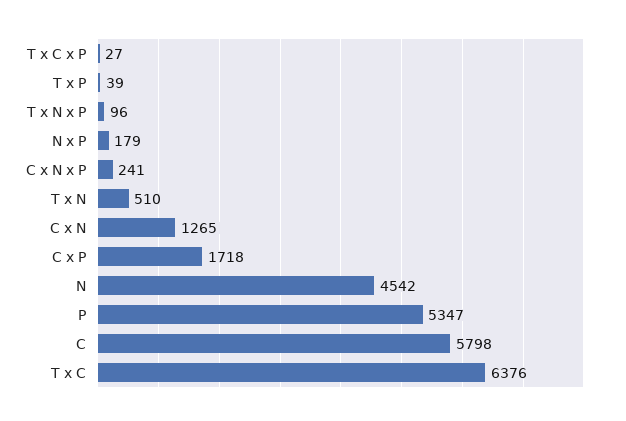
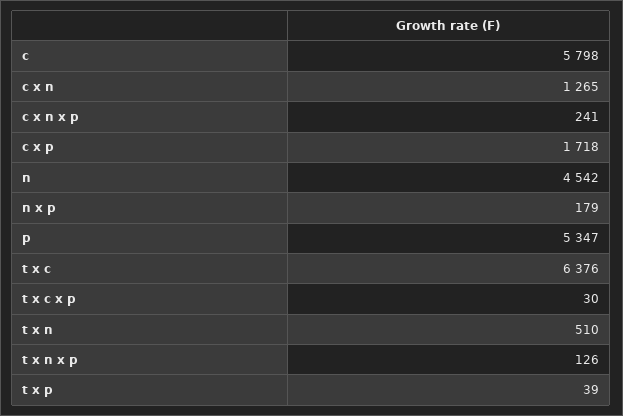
  {
-   "T x C x P": 27,
+   "T x C x P": 30,
    "T x P": 39,
-   "T x N x P": 96,
+   "T x N x P": 126,
    "N x P": 179,
    "C x N x P": 241,
    "T x N": 510,
    "C x N": 1265,
    "C x P": 1718,
    "N": 4542,
    "P": 5347,
    "C": 5798,
    "T x C": 6376
  }

